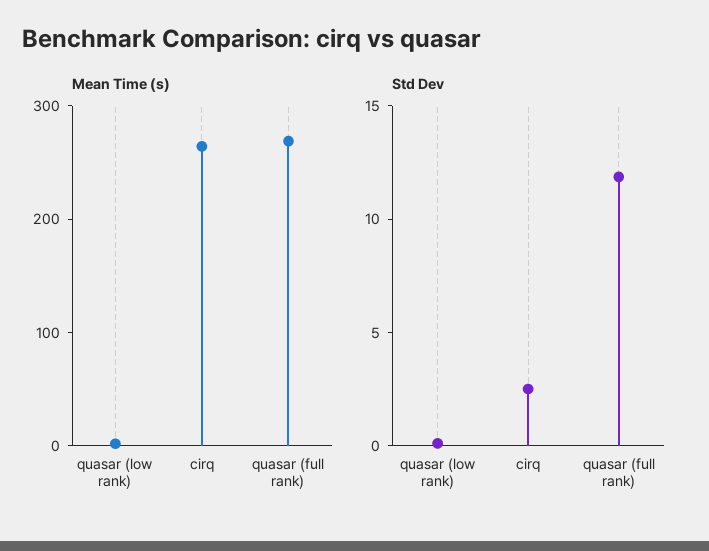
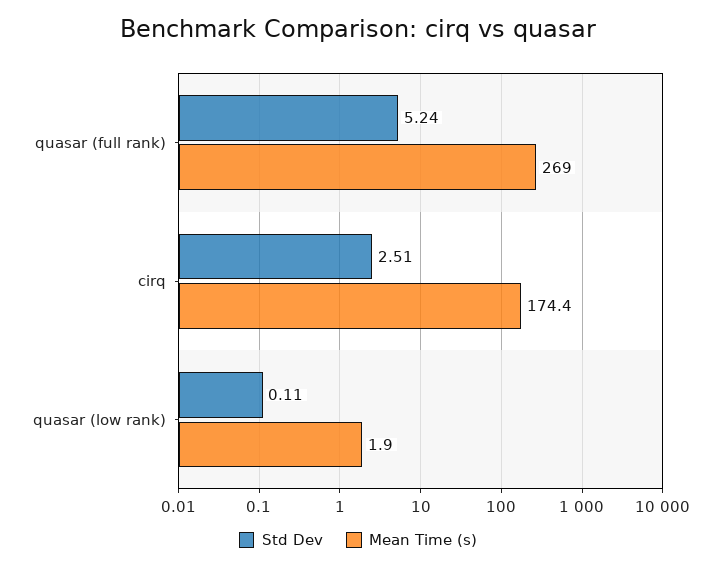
  {
    "Mean Time (s)": {
      "quasar (low rank)": 1.9,
-     "cirq": 260,
+     "cirq": 174.4,
      "quasar (full rank)": 269
    },
    "Std Dev": {
      "quasar (low rank)": 0.11,
      "cirq": 2.51,
-     "quasar (full rank)": 12
+     "quasar (full rank)": 5.24
    }
  }

